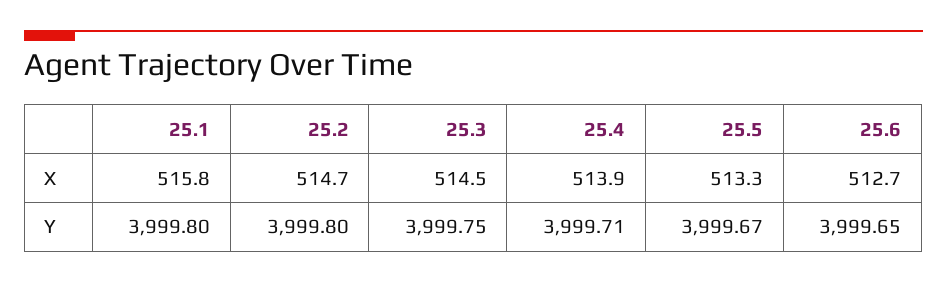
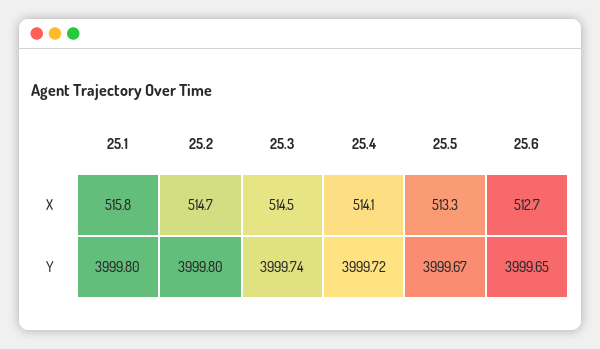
  {
    "25.1": {
      "X": 515.8,
      "Y": 3999.8
    },
    "25.2": {
      "X": 514.7,
      "Y": 3999.8
    },
    "25.3": {
      "X": 514.5,
-     "Y": 3999.75
+     "Y": 3999.74
    },
    "25.4": {
-     "X": 513.9,
+     "X": 514.1,
-     "Y": 3999.71
+     "Y": 3999.72
    },
    "25.5": {
      "X": 513.3,
      "Y": 3999.67
    },
    "25.6": {
      "X": 512.7,
      "Y": 3999.65
    }
  }

